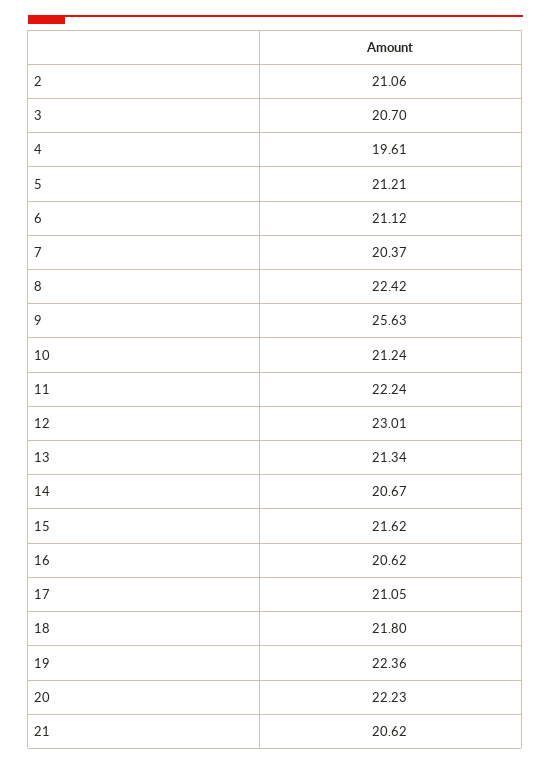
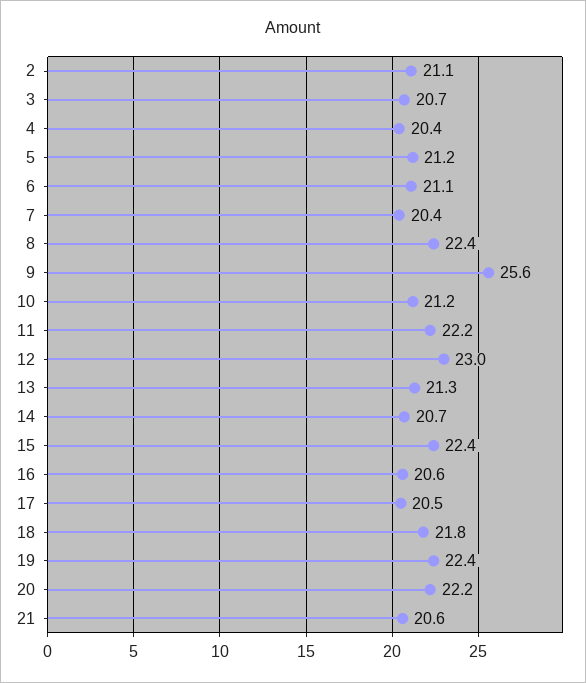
  {
    "2": 21.06,
    "3": 20.7,
-   "4": 19.61,
+   "4": 20.4,
    "5": 21.21,
    "6": 21.12,
    "7": 20.37,
    "8": 22.42,
    "9": 25.63,
    "10": 21.24,
    "11": 22.24,
    "12": 23.01,
    "13": 21.34,
    "14": 20.67,
-   "15": 21.62,
+   "15": 22.4,
    "16": 20.62,
-   "17": 21.05,
+   "17": 20.5,
    "18": 21.8,
    "19": 22.36,
    "20": 22.23,
    "21": 20.62
  }

